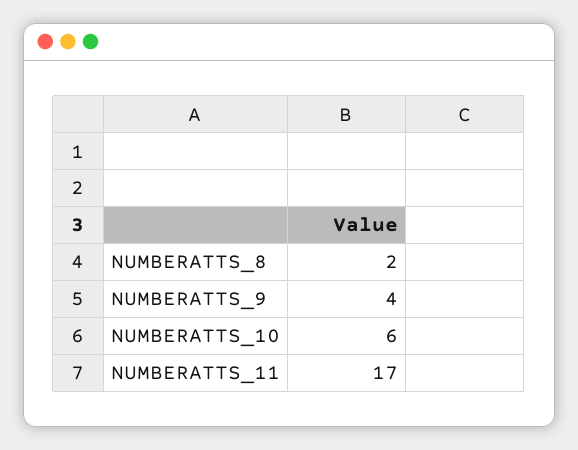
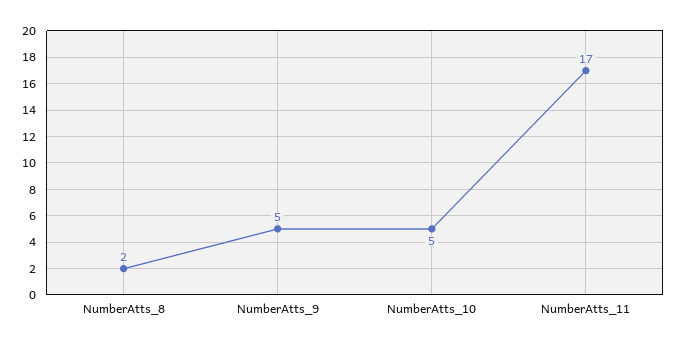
  {
    "NUMBERATTS_8": 2,
-   "NUMBERATTS_9": 4,
+   "NUMBERATTS_9": 5,
-   "NUMBERATTS_10": 6,
+   "NUMBERATTS_10": 5,
    "NUMBERATTS_11": 17
  }

